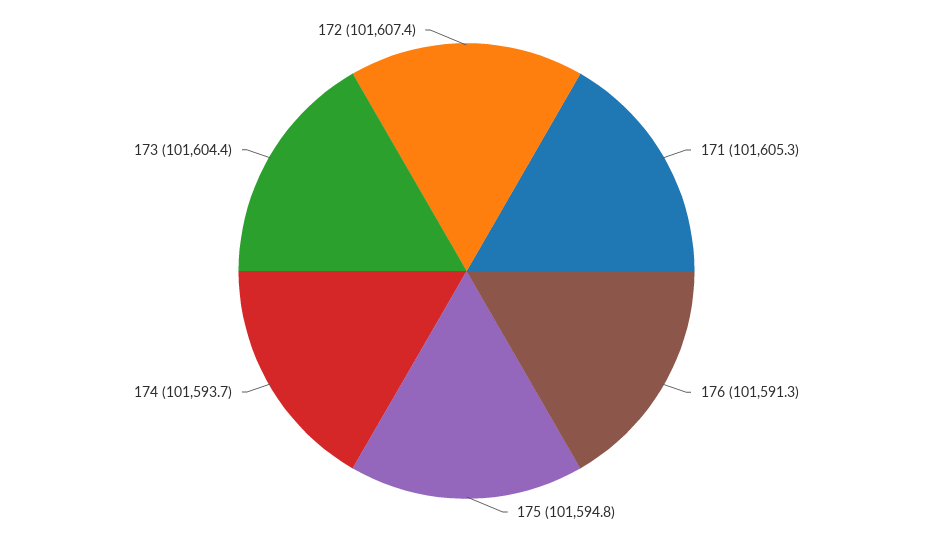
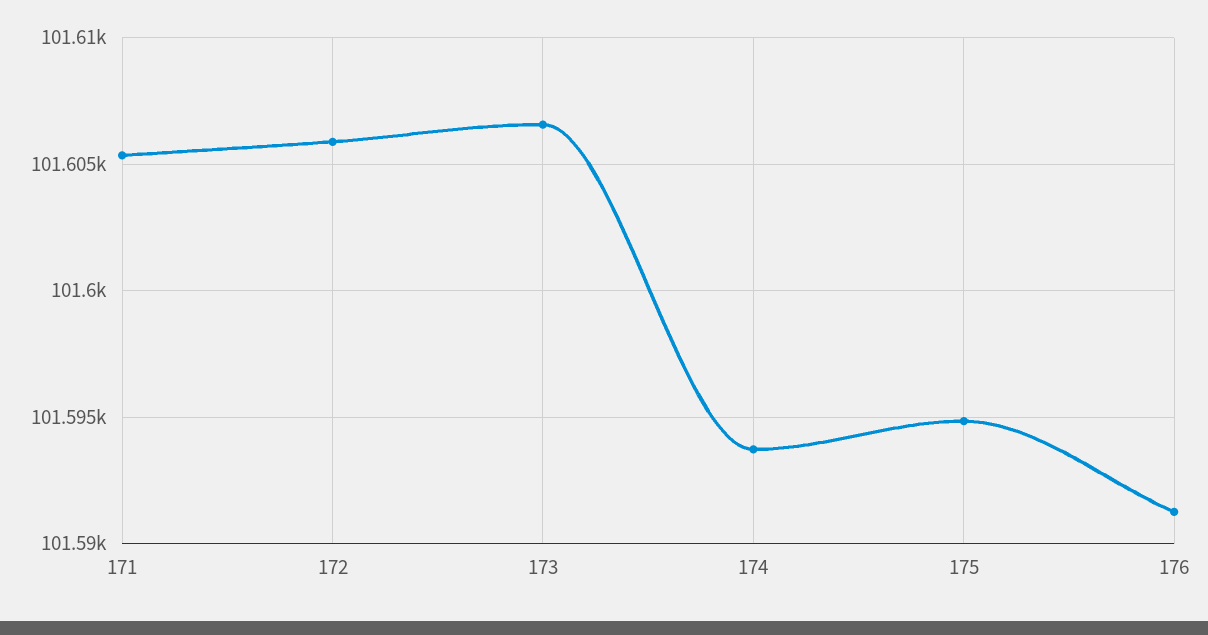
  {
    "171": 101605.3,
    "176": 101591.3,
    "175": 101594.8,
    "174": 101593.7,
-   "173": 101604.4,
+   "173": 101606.5,
-   "172": 101607.4
+   "172": 101606
  }

